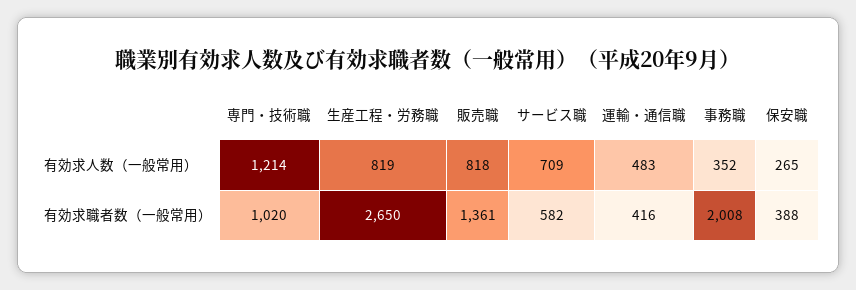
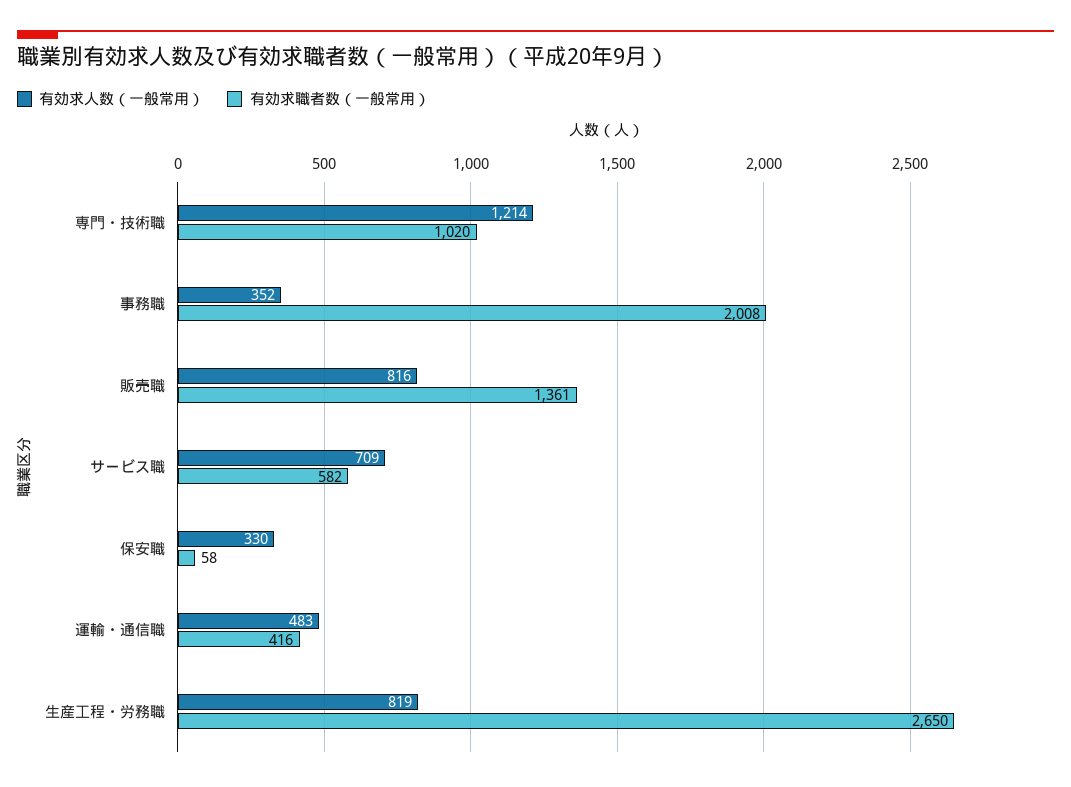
  {
    "有効求人数（一般常用）": {
      "専門・技術職": 1214,
      "生産工程・労務職": 819,
-     "販売職": 818,
+     "販売職": 816,
      "サービス職": 709,
      "運輸・通信職": 483,
      "事務職": 352,
-     "保安職": 265
+     "保安職": 330
    },
    "有効求職者数（一般常用）": {
      "専門・技術職": 1020,
      "生産工程・労務職": 2650,
      "販売職": 1361,
      "サービス職": 582,
      "運輸・通信職": 416,
      "事務職": 2008,
-     "保安職": 388
+     "保安職": 58
    }
  }

